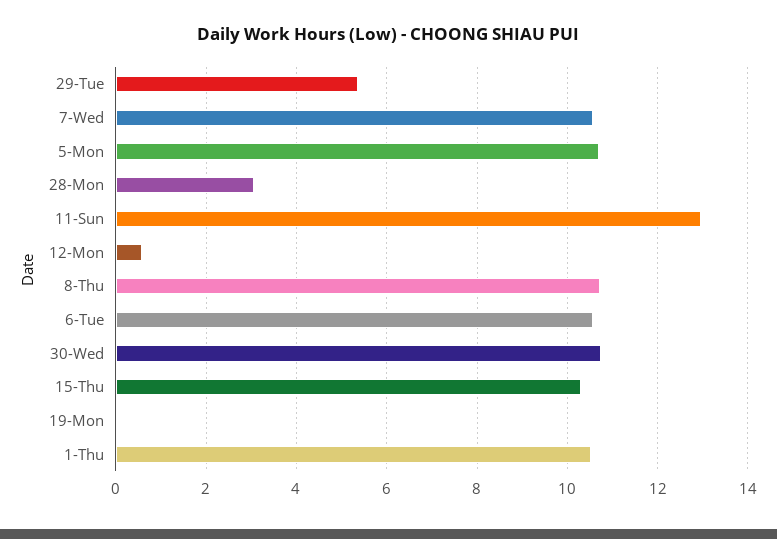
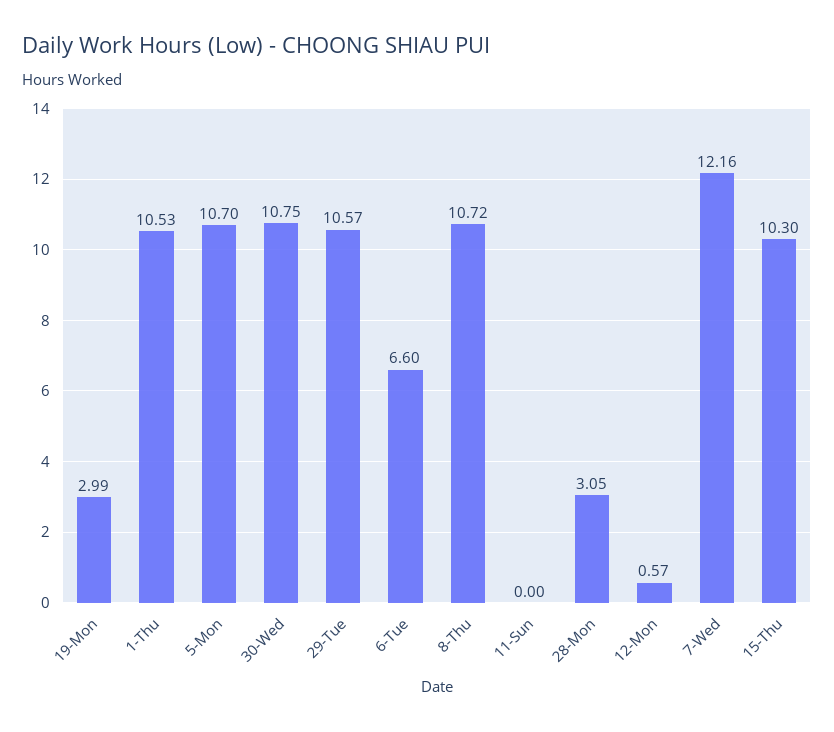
  {
-   "29-Tue": 5.4,
+   "29-Tue": 10.57,
-   "7-Wed": 10.6,
+   "7-Wed": 12.16,
    "5-Mon": 10.7,
    "28-Mon": 3.05,
-   "11-Sun": 13,
+   "11-Sun": 0,
    "12-Mon": 0.57,
    "8-Thu": 10.72,
-   "6-Tue": 10.6,
+   "6-Tue": 6.6,
    "30-Wed": 10.75,
    "15-Thu": 10.3,
-   "19-Mon": 0,
+   "19-Mon": 2.99,
    "1-Thu": 10.53
  }

